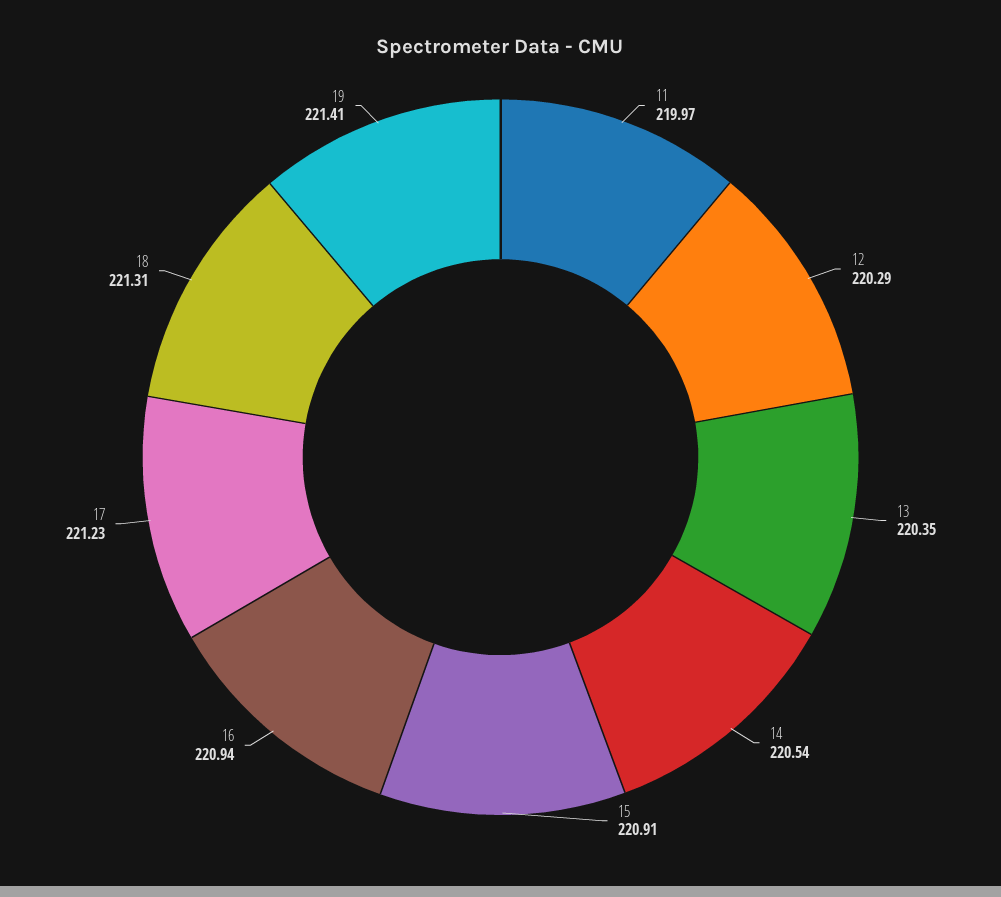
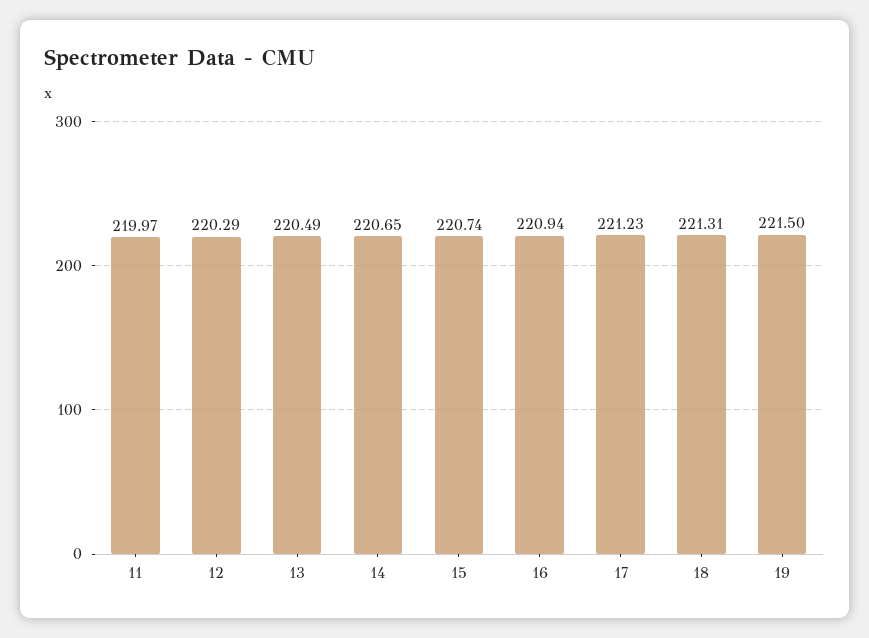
  {
    "11": 219.97,
    "12": 220.29,
-   "13": 220.35,
+   "13": 220.49,
-   "14": 220.54,
+   "14": 220.65,
-   "15": 220.91,
+   "15": 220.74,
    "16": 220.94,
    "17": 221.23,
    "18": 221.31,
-   "19": 221.41
+   "19": 221.5
  }

